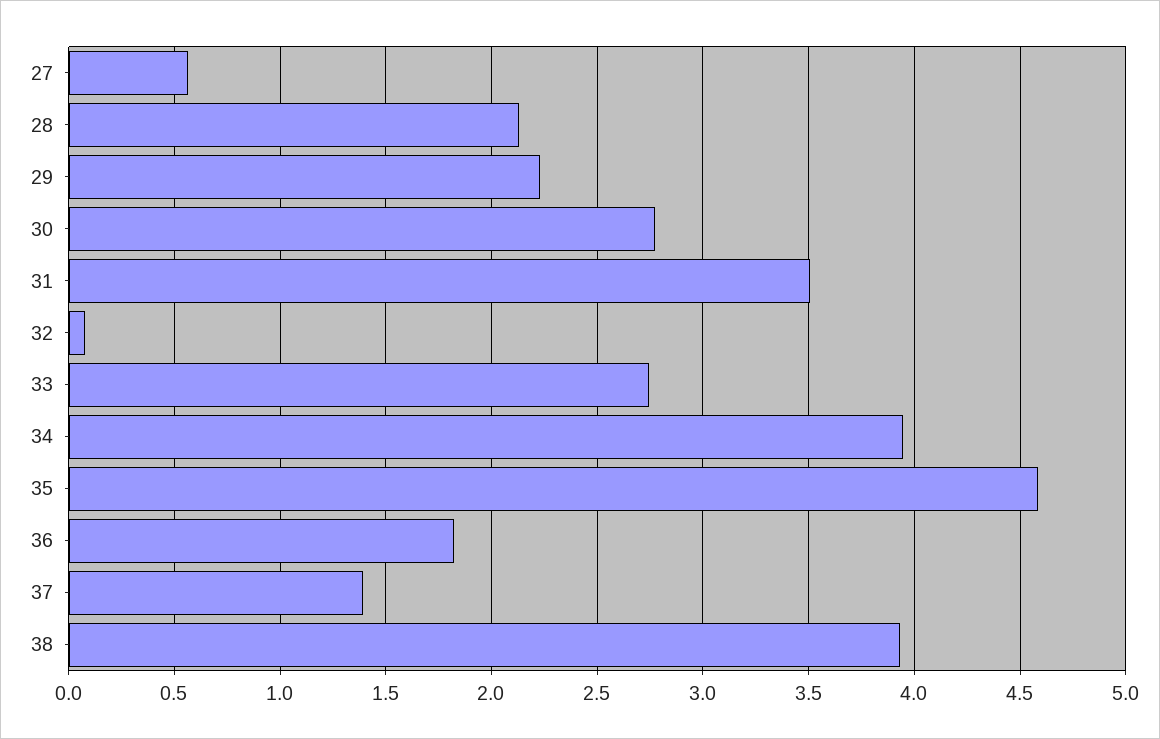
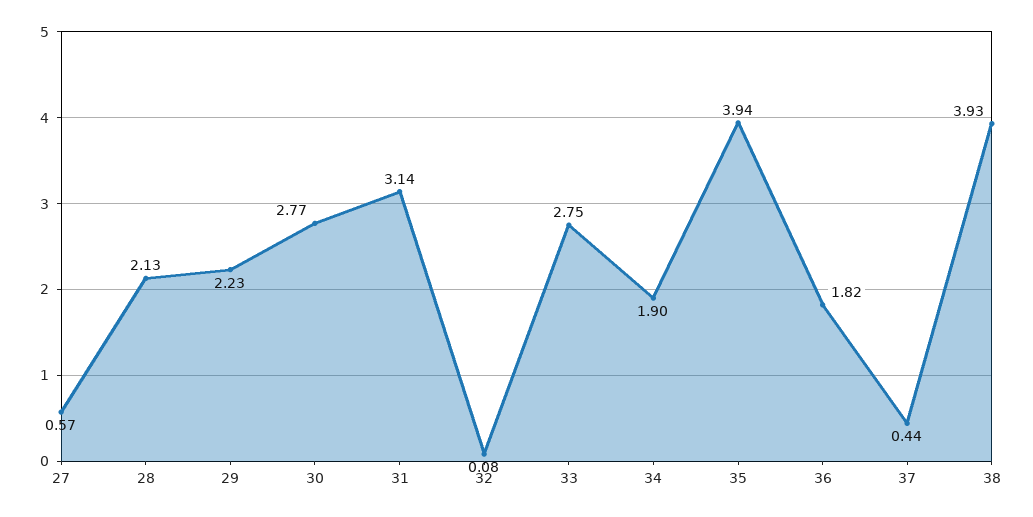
  {
    "27": 0.57,
    "28": 2.13,
    "29": 2.23,
    "30": 2.77,
-   "31": 3.5,
+   "31": 3.14,
    "32": 0.08,
    "33": 2.75,
-   "34": 3.95,
+   "34": 1.9,
-   "35": 4.6,
+   "35": 3.94,
    "36": 1.82,
-   "37": 1.4,
+   "37": 0.44,
    "38": 3.93
  }

